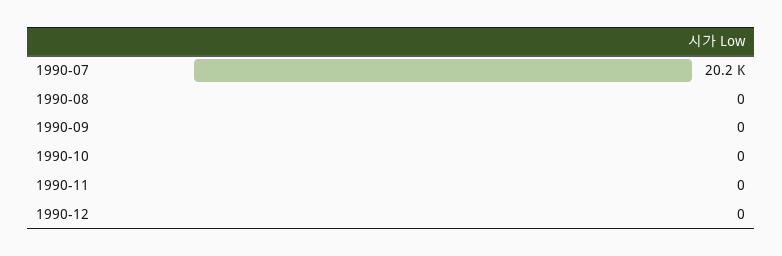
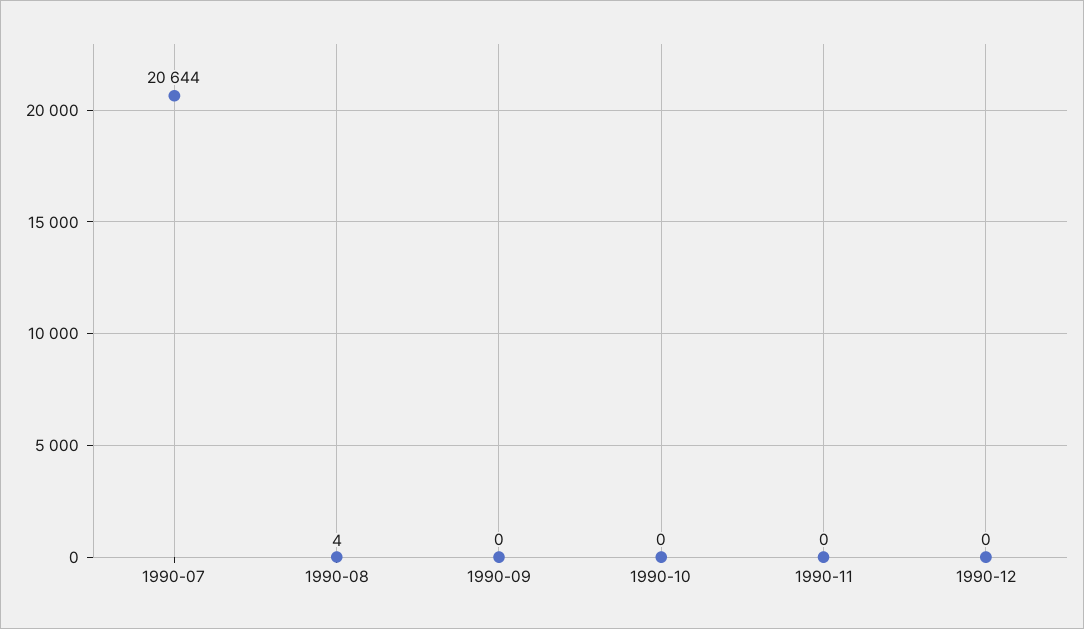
  {
-   "1990-07": 20200,
+   "1990-07": 20644,
-   "1990-08": 0,
+   "1990-08": 4,
    "1990-09": 0,
    "1990-10": 0,
    "1990-11": 0,
    "1990-12": 0
  }

